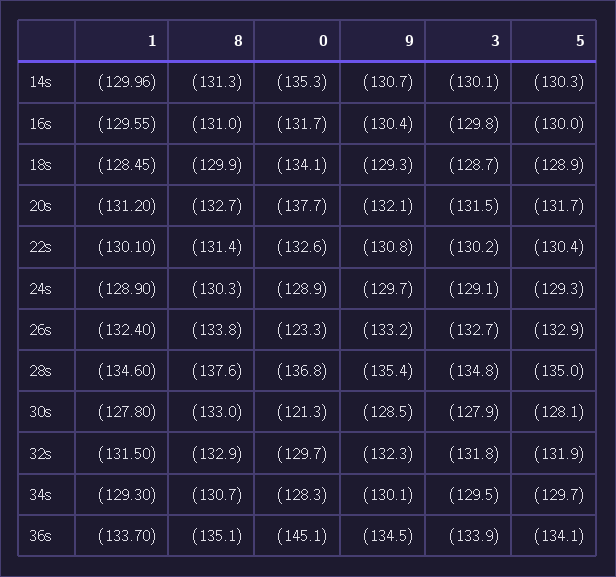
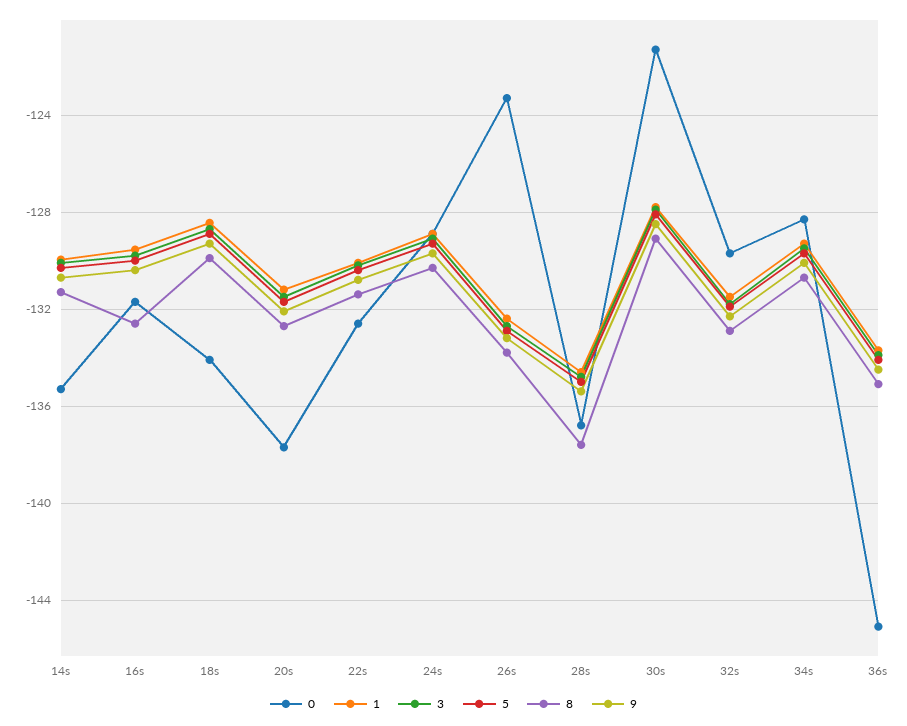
  {
    "1": {
      "14s": -129.96,
      "16s": -129.55,
      "18s": -128.45,
      "20s": -131.2,
      "22s": -130.1,
      "24s": -128.9,
      "26s": -132.4,
      "28s": -134.6,
      "30s": -127.8,
      "32s": -131.5,
      "34s": -129.3,
      "36s": -133.7
    },
    "8": {
      "14s": -131.3,
-     "16s": -131,
+     "16s": -132.5,
      "18s": -129.9,
      "20s": -132.7,
      "22s": -131.4,
      "24s": -130.3,
      "26s": -133.8,
      "28s": -137.6,
-     "30s": -133,
+     "30s": -129,
      "32s": -132.9,
      "34s": -130.7,
      "36s": -135.1
    },
    "0": {
      "14s": -135.3,
      "16s": -131.7,
      "18s": -134.1,
      "20s": -137.7,
      "22s": -132.6,
      "24s": -128.9,
      "26s": -123.3,
      "28s": -136.8,
      "30s": -121.3,
      "32s": -129.7,
      "34s": -128.3,
      "36s": -145.1
    },
    "9": {
      "14s": -130.7,
      "16s": -130.4,
      "18s": -129.3,
      "20s": -132.1,
      "22s": -130.8,
      "24s": -129.7,
      "26s": -133.2,
      "28s": -135.4,
      "30s": -128.5,
      "32s": -132.3,
      "34s": -130.1,
      "36s": -134.5
    },
    "3": {
      "14s": -130.1,
      "16s": -129.8,
      "18s": -128.7,
      "20s": -131.5,
      "22s": -130.2,
      "24s": -129.1,
      "26s": -132.7,
      "28s": -134.8,
      "30s": -127.9,
      "32s": -131.8,
      "34s": -129.5,
      "36s": -133.9
    },
    "5": {
      "14s": -130.3,
      "16s": -130,
      "18s": -128.9,
      "20s": -131.7,
      "22s": -130.4,
      "24s": -129.3,
      "26s": -132.9,
      "28s": -135,
      "30s": -128.1,
      "32s": -131.9,
      "34s": -129.7,
      "36s": -134.1
    }
  }

